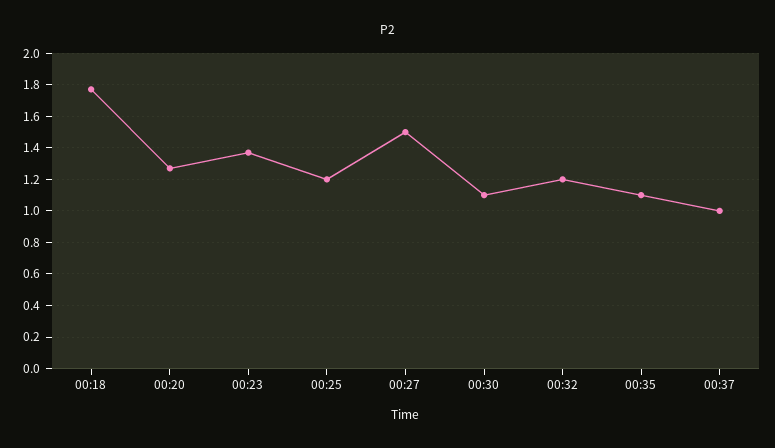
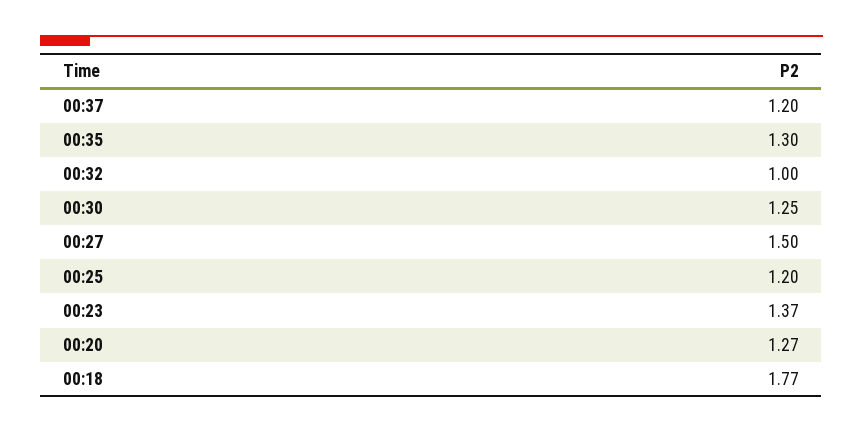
  {
    "00:18": 1.77,
    "00:20": 1.27,
    "00:23": 1.37,
    "00:25": 1.2,
    "00:27": 1.5,
-   "00:30": 1.1,
+   "00:30": 1.25,
-   "00:32": 1.2,
+   "00:32": 1,
-   "00:35": 1.1,
+   "00:35": 1.3,
-   "00:37": 1
+   "00:37": 1.2
  }

